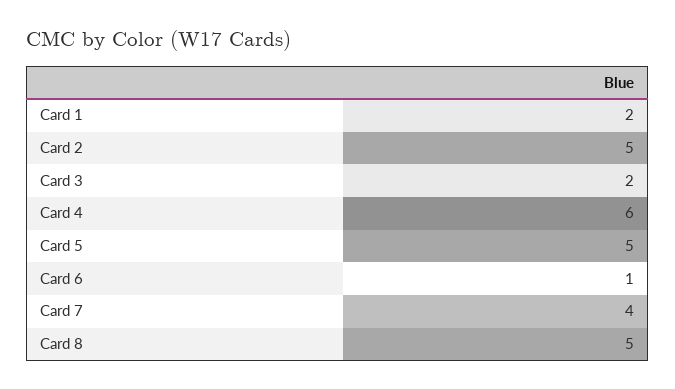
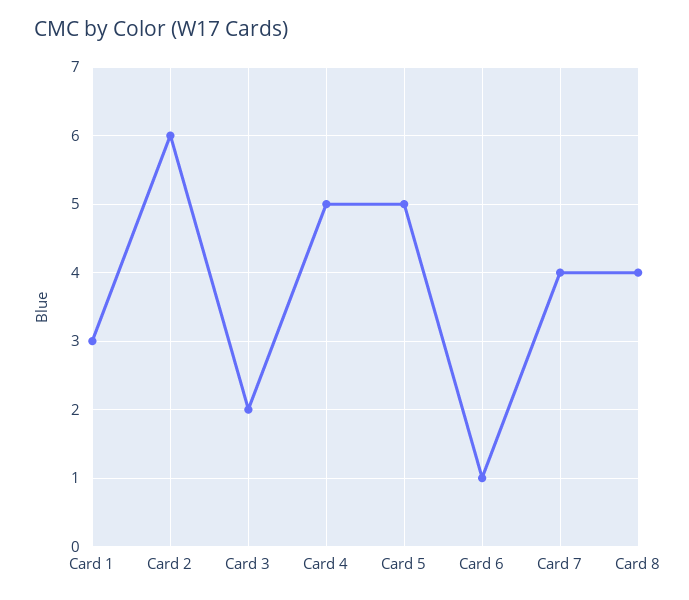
  {
-   "Card 1": 2,
+   "Card 1": 3,
-   "Card 2": 5,
+   "Card 2": 6,
    "Card 3": 2,
-   "Card 4": 6,
+   "Card 4": 5,
    "Card 5": 5,
    "Card 6": 1,
    "Card 7": 4,
-   "Card 8": 5
+   "Card 8": 4
  }

